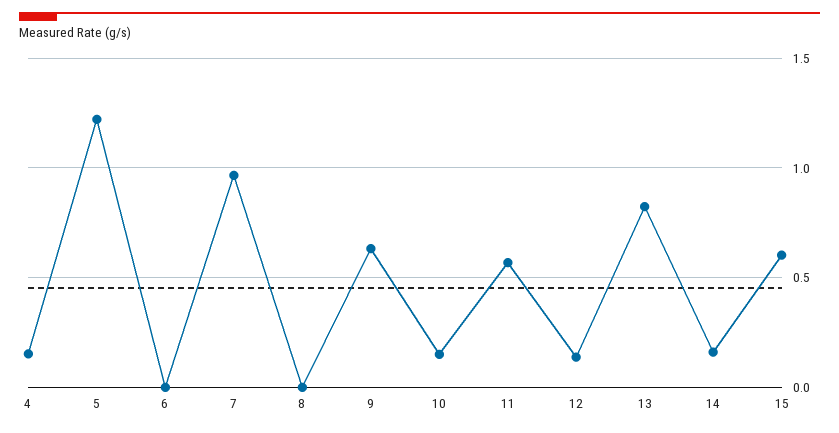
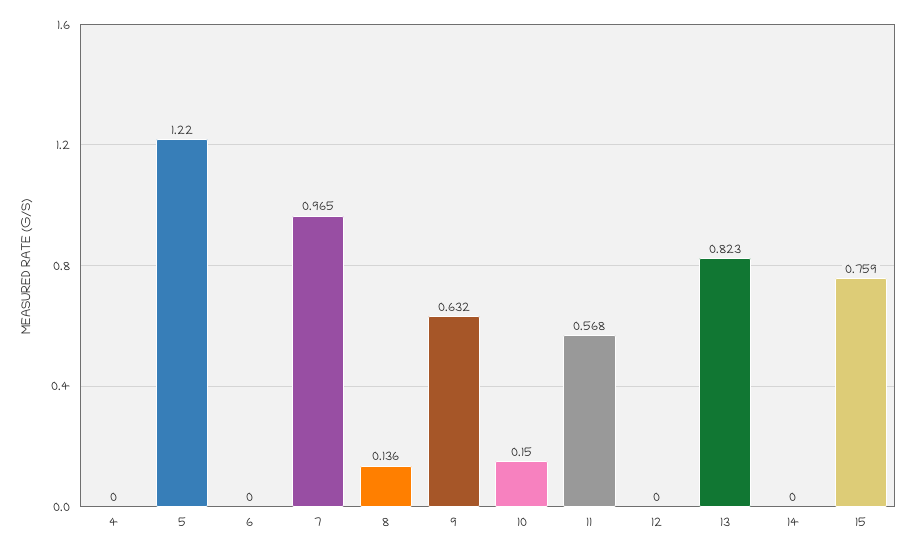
  {
-   "4": 0.15,
+   "4": 0,
    "5": 1.22,
    "6": 0,
    "7": 0.965,
-   "8": 0,
+   "8": 0.136,
    "9": 0.632,
    "10": 0.15,
    "11": 0.568,
-   "12": 0.15,
+   "12": 0,
    "13": 0.823,
-   "14": 0.15,
+   "14": 0,
-   "15": 0.6
+   "15": 0.759
  }

